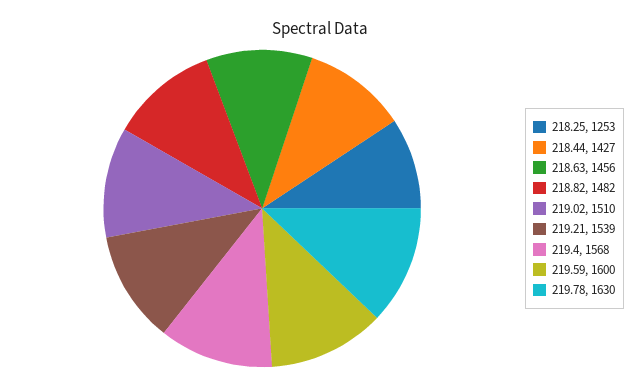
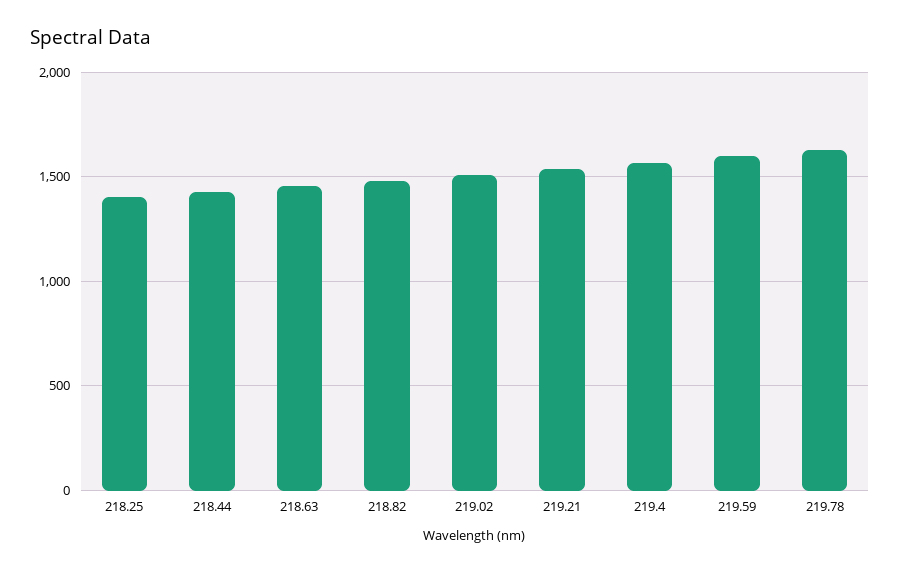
  {
-   "218.25": 1253,
+   "218.25": 1400,
    "218.44": 1427,
    "218.63": 1456,
    "218.82": 1482,
    "219.02": 1510,
    "219.21": 1539,
    "219.4": 1568,
    "219.59": 1600,
    "219.78": 1630
  }

